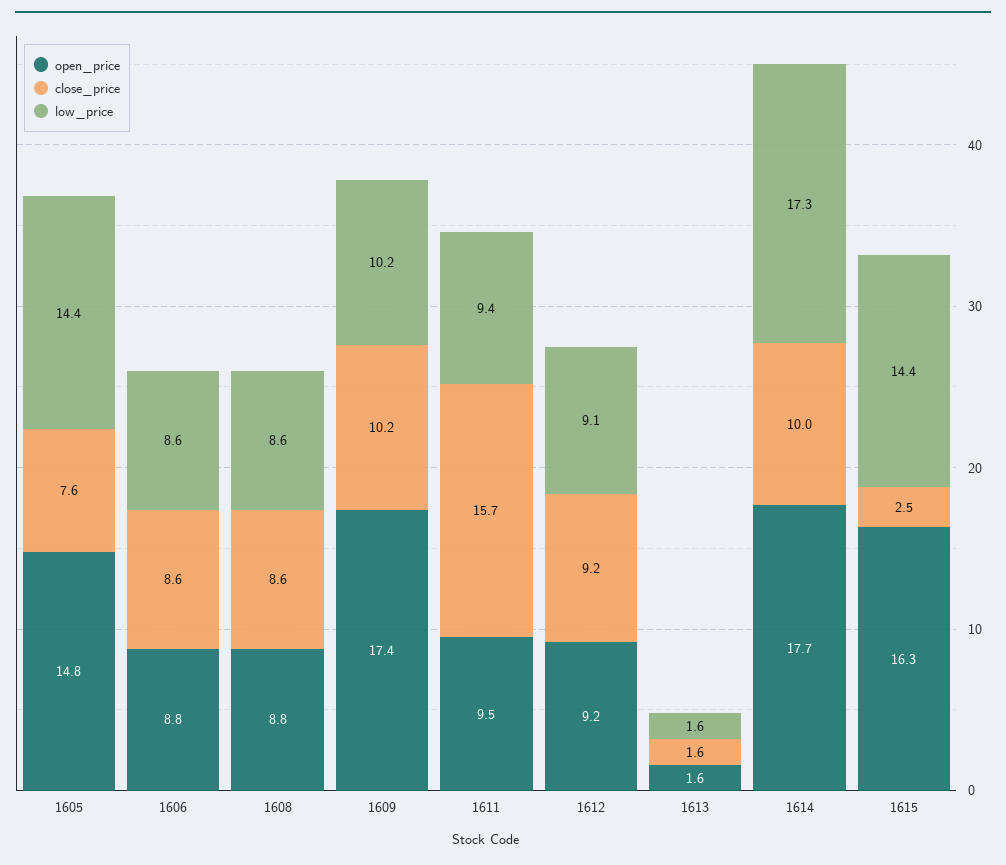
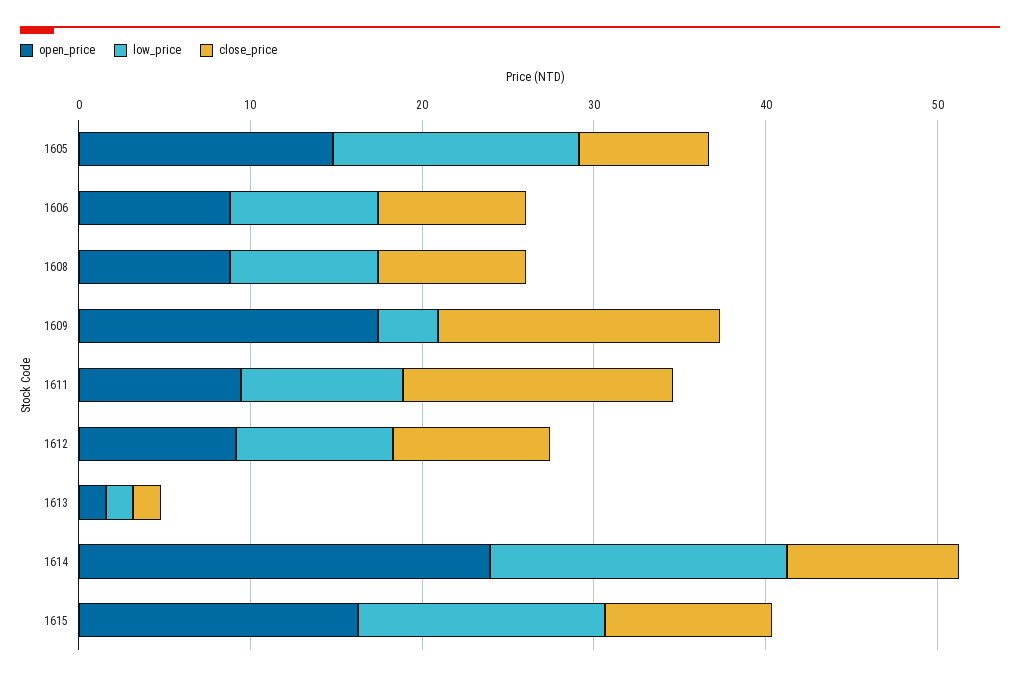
  {
    "open_price": {
      "1605": 14.8,
      "1606": 8.8,
      "1608": 8.8,
      "1609": 17.4,
      "1611": 9.5,
      "1612": 9.2,
      "1613": 1.6,
-     "1614": 17.7,
+     "1614": 24,
      "1615": 16.3
    },
    "close_price": {
      "1605": 7.6,
      "1606": 8.6,
      "1608": 8.6,
-     "1609": 10.2,
+     "1609": 16,
      "1611": 15.7,
      "1612": 9.2,
      "1613": 1.6,
      "1614": 10,
-     "1615": 2.5
+     "1615": 10
    },
    "low_price": {
      "1605": 14.4,
      "1606": 8.6,
      "1608": 8.6,
-     "1609": 10.2,
+     "1609": 4,
      "1611": 9.4,
      "1612": 9.1,
      "1613": 1.6,
      "1614": 17.3,
      "1615": 14.4
    }
  }

